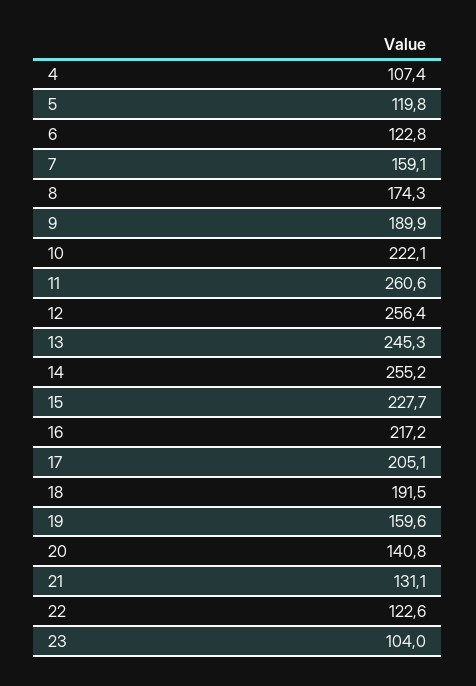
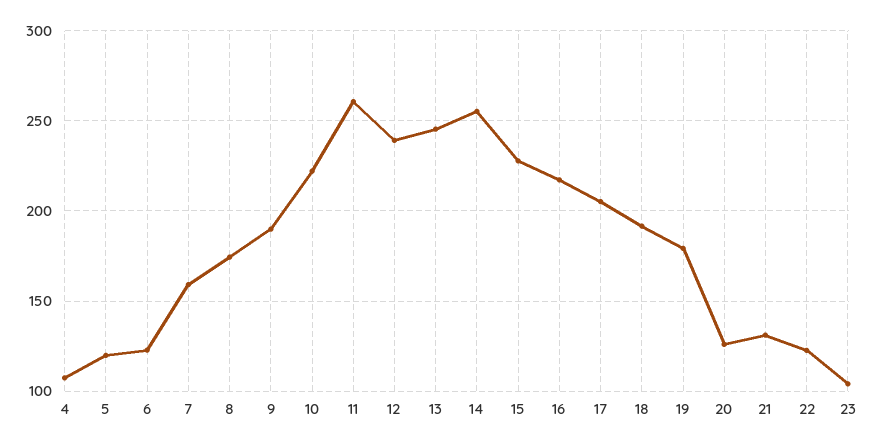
  {
    "4": 107.4,
    "5": 119.8,
    "6": 122.8,
    "7": 159.1,
    "8": 174.3,
    "9": 189.9,
    "10": 222.1,
    "11": 260.6,
-   "12": 256.4,
+   "12": 240,
    "13": 245.3,
    "14": 255.2,
    "15": 227.7,
    "16": 217.2,
    "17": 205.1,
    "18": 191.5,
-   "19": 159.6,
+   "19": 180,
-   "20": 140.8,
+   "20": 125,
    "21": 131.1,
    "22": 122.6,
    "23": 104
  }

